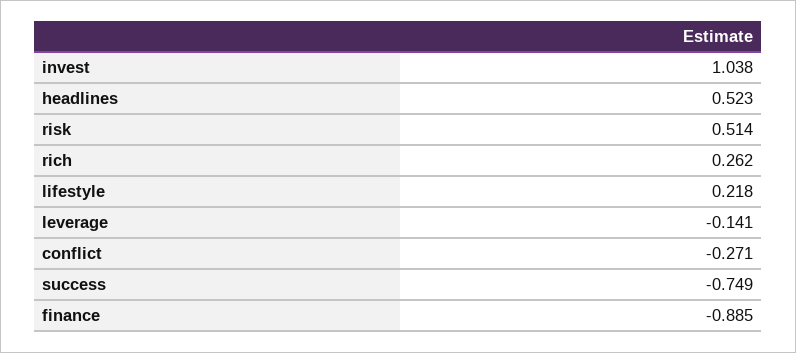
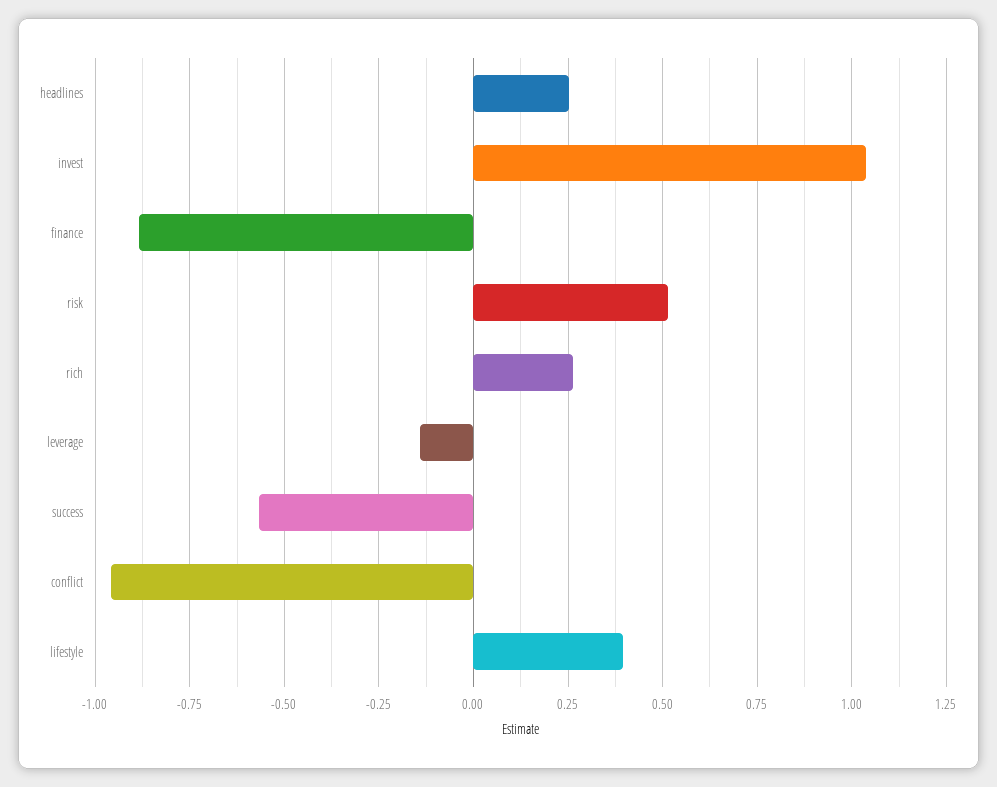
  {
    "invest": 1.038,
-   "headlines": 0.523,
+   "headlines": 0.25,
    "risk": 0.514,
    "rich": 0.262,
-   "lifestyle": 0.218,
+   "lifestyle": 0.4,
    "leverage": -0.141,
-   "conflict": -0.271,
+   "conflict": -0.95,
-   "success": -0.749,
+   "success": -0.575,
    "finance": -0.885
  }

